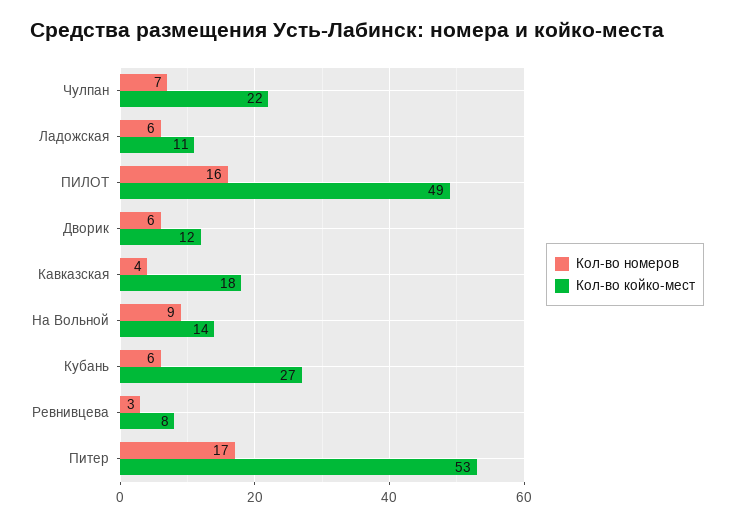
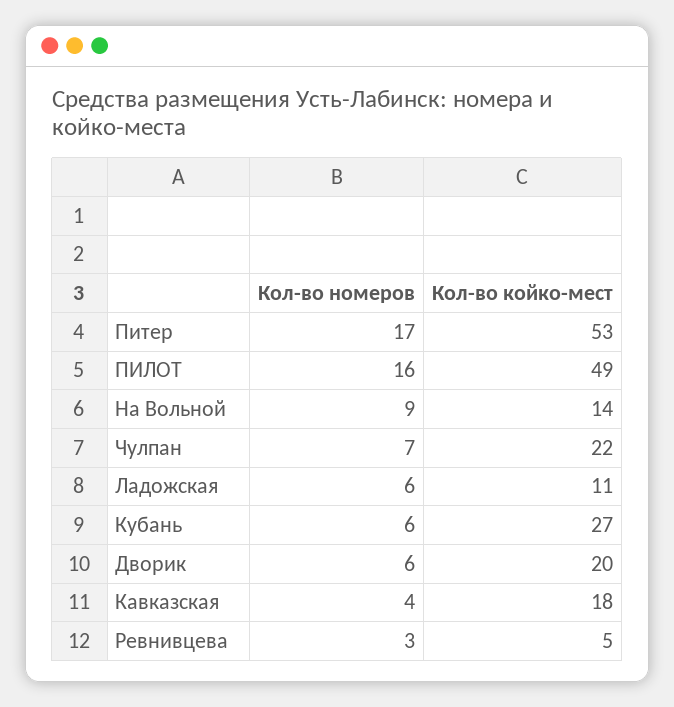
  {
    "Кол-во номеров": {
      "Чулпан": 7,
      "Ладожская": 6,
      "ПИЛОТ": 16,
      "Дворик": 6,
      "Кавказская": 4,
      "На Вольной": 9,
      "Кубань": 6,
      "Ревнивцева": 3,
      "Питер": 17
    },
    "Кол-во койко-мест": {
      "Чулпан": 22,
      "Ладожская": 11,
      "ПИЛОТ": 49,
-     "Дворик": 12,
+     "Дворик": 20,
      "Кавказская": 18,
      "На Вольной": 14,
      "Кубань": 27,
-     "Ревнивцева": 8,
+     "Ревнивцева": 5,
      "Питер": 53
    }
  }

